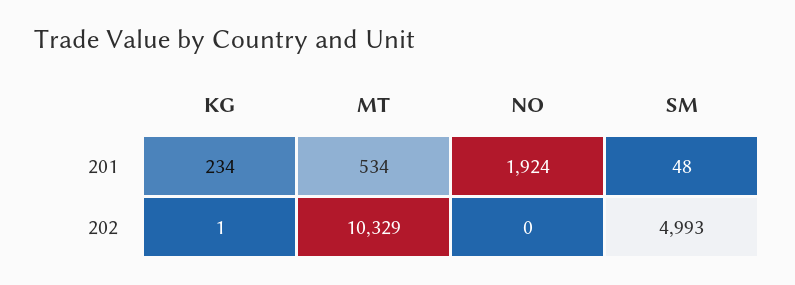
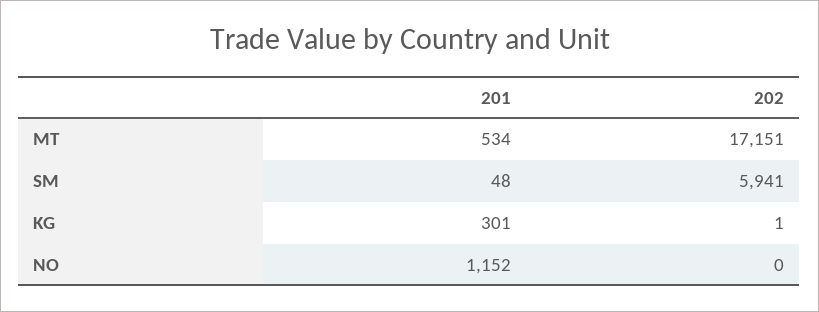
  {
    "KG": {
-     "201": 234,
+     "201": 301,
      "202": 1
    },
    "MT": {
      "201": 534,
-     "202": 10329
+     "202": 17151
    },
    "NO": {
-     "201": 1924,
+     "201": 1152,
      "202": 0
    },
    "SM": {
      "201": 48,
-     "202": 4993
+     "202": 5941
    }
  }

